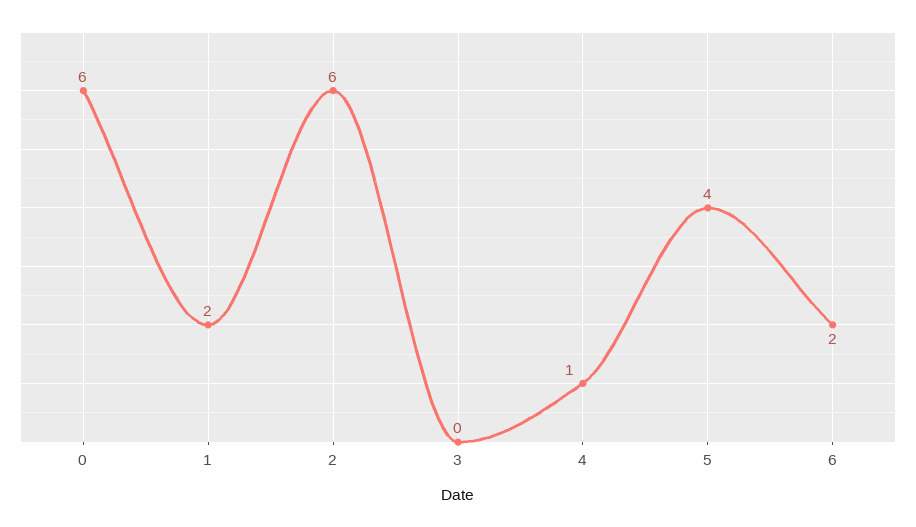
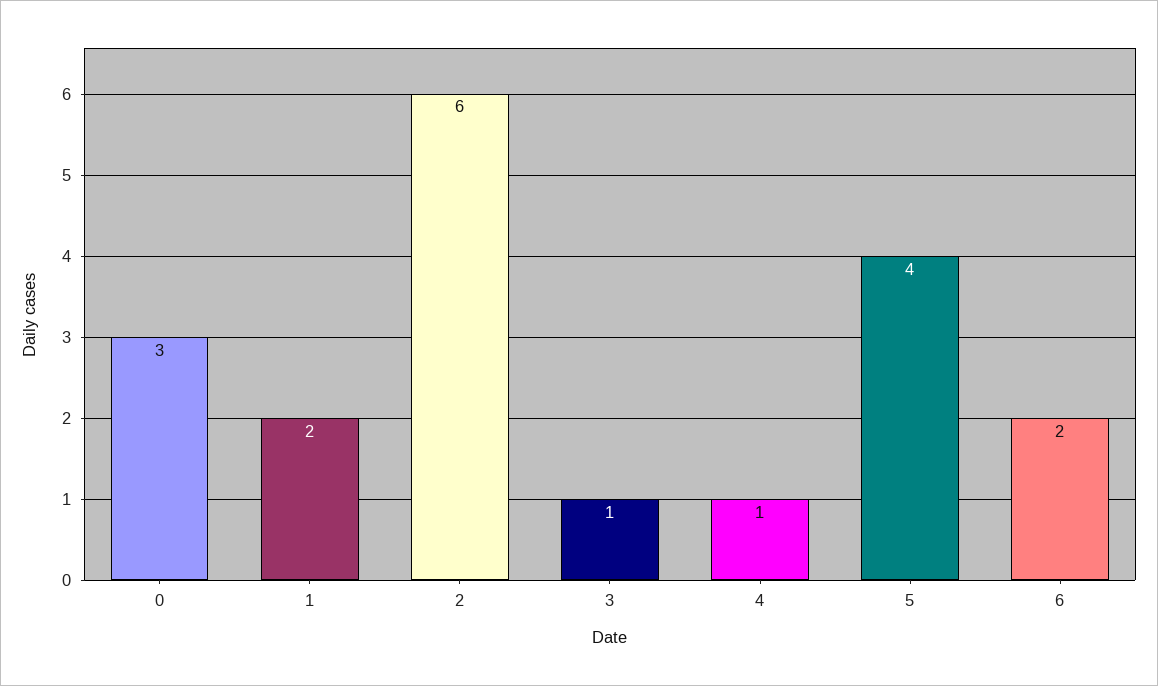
  {
-   "0": 6,
+   "0": 3,
    "1": 2,
    "2": 6,
-   "3": 0,
+   "3": 1,
    "4": 1,
    "5": 4,
    "6": 2
  }

